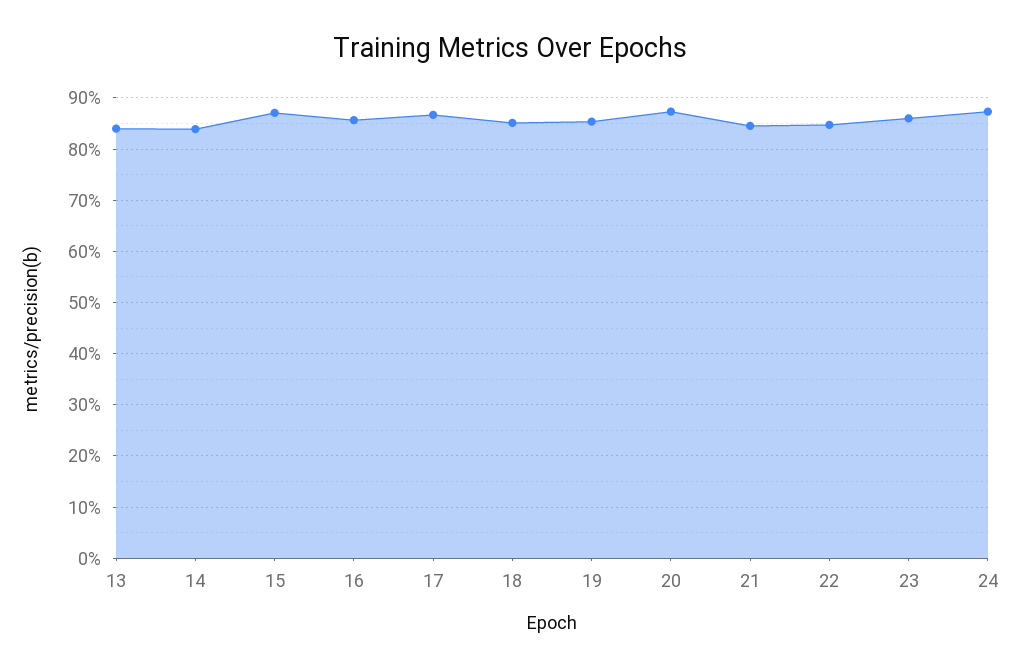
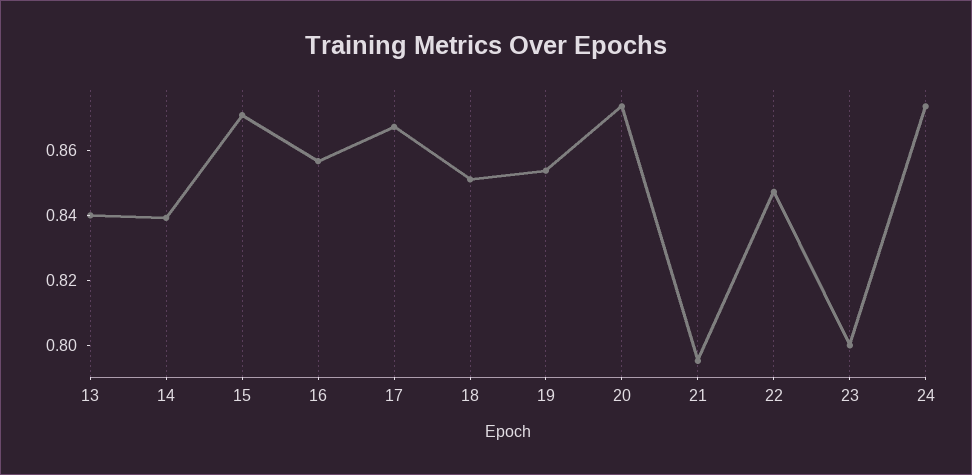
  {
    "13": 0.84,
    "14": 0.84,
    "15": 0.87,
    "16": 0.855,
    "17": 0.865,
    "18": 0.85,
    "19": 0.855,
    "20": 0.875,
-   "21": 0.84,
+   "21": 0.795,
    "22": 0.845,
-   "23": 0.86,
+   "23": 0.8,
    "24": 0.875
  }

